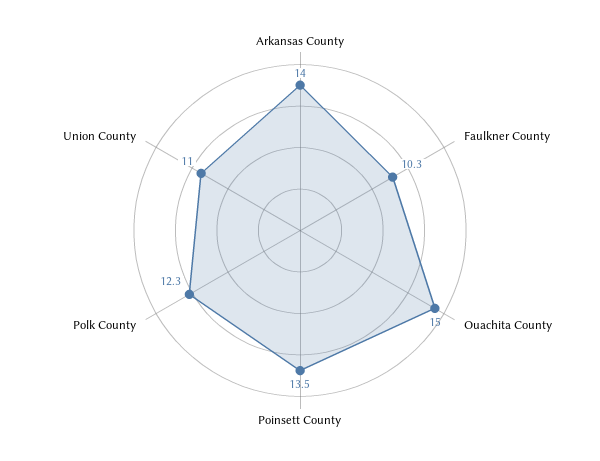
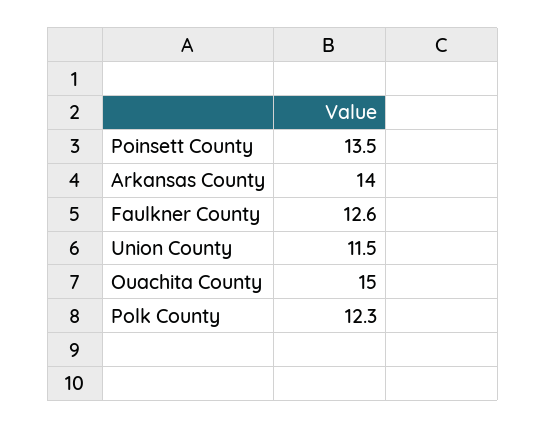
  {
    "Arkansas County": 14,
-   "Faulkner County": 10.3,
+   "Faulkner County": 12.6,
    "Ouachita County": 15,
    "Poinsett County": 13.5,
    "Polk County": 12.3,
-   "Union County": 11
+   "Union County": 11.5
  }

